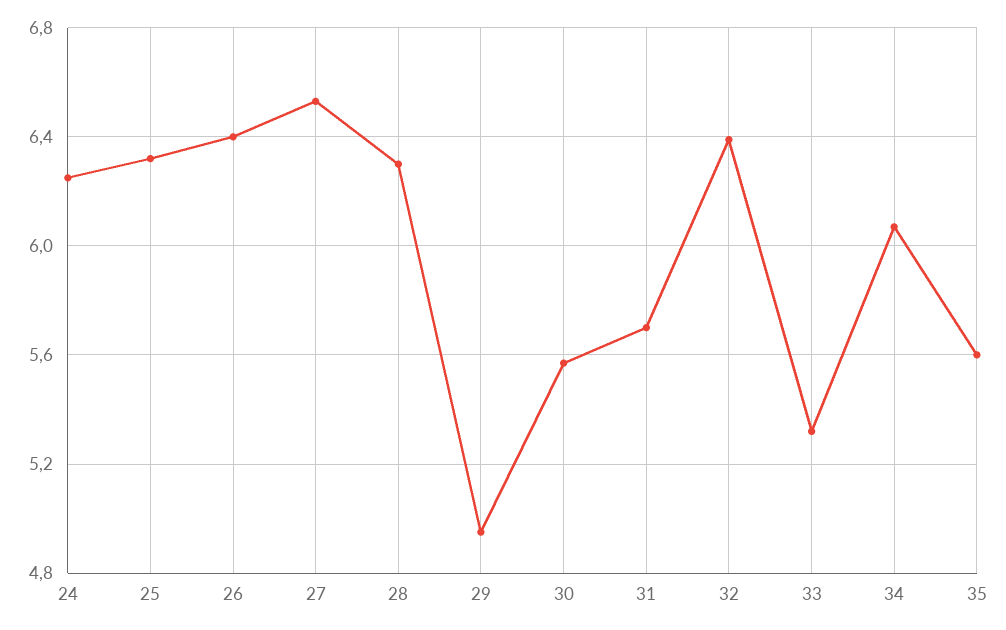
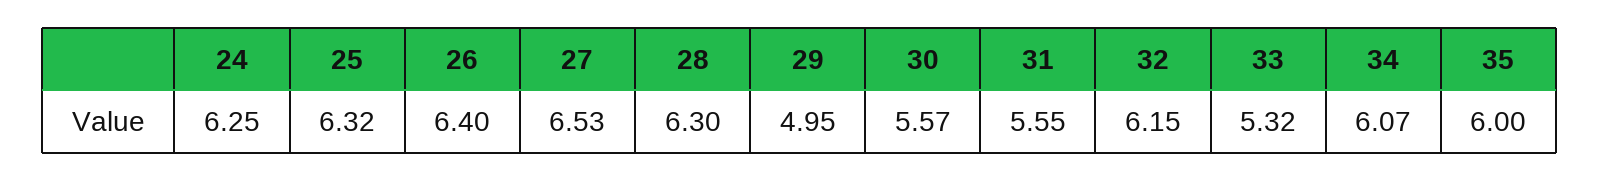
  {
    "24": 6.25,
    "25": 6.32,
    "26": 6.4,
    "27": 6.53,
    "28": 6.3,
    "29": 4.95,
    "30": 5.57,
-   "31": 5.7,
+   "31": 5.55,
-   "32": 6.4,
+   "32": 6.15,
    "33": 5.32,
    "34": 6.07,
-   "35": 5.6
+   "35": 6
  }

